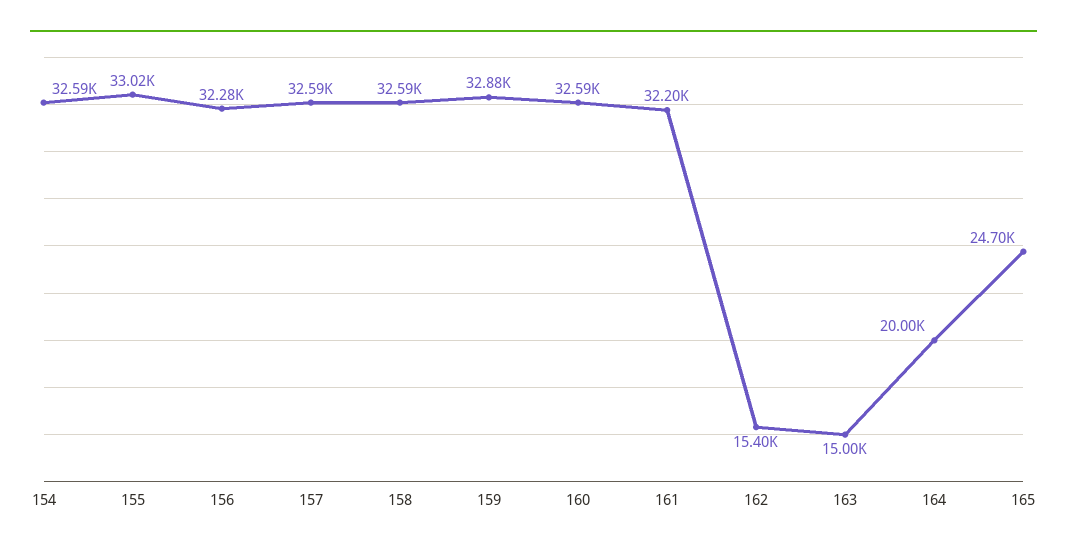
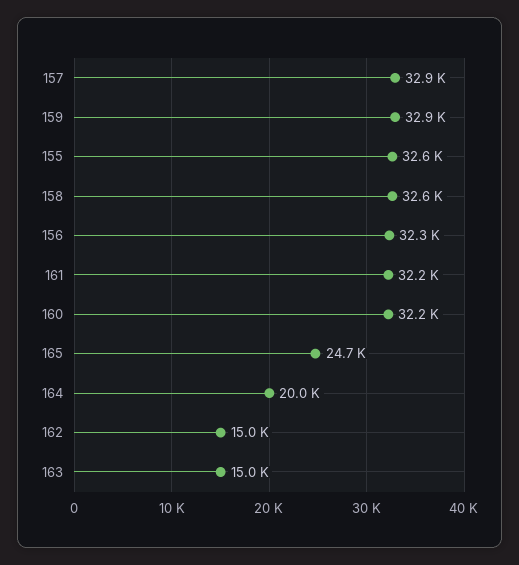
  {
-   "154": 32590,
-   "155": 33020,
+   "155": 32600,
    "156": 32280,
-   "157": 32590,
+   "157": 32900,
    "158": 32590,
    "159": 32880,
-   "160": 32590,
+   "160": 32200,
    "161": 32200,
-   "162": 15400,
+   "162": 15000,
    "163": 15000,
    "164": 20000,
    "165": 24700
  }

